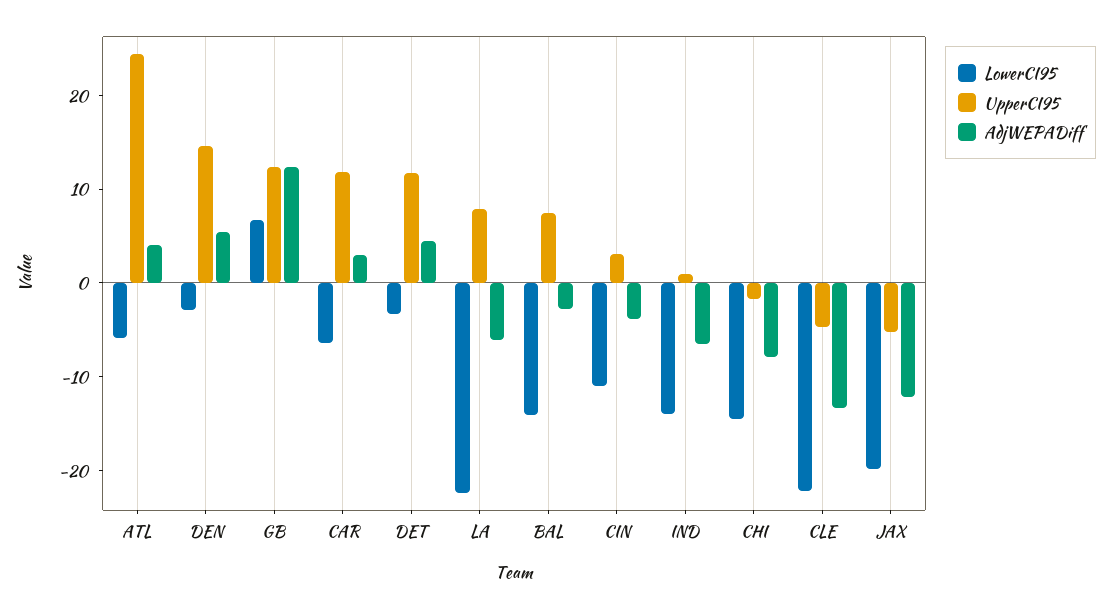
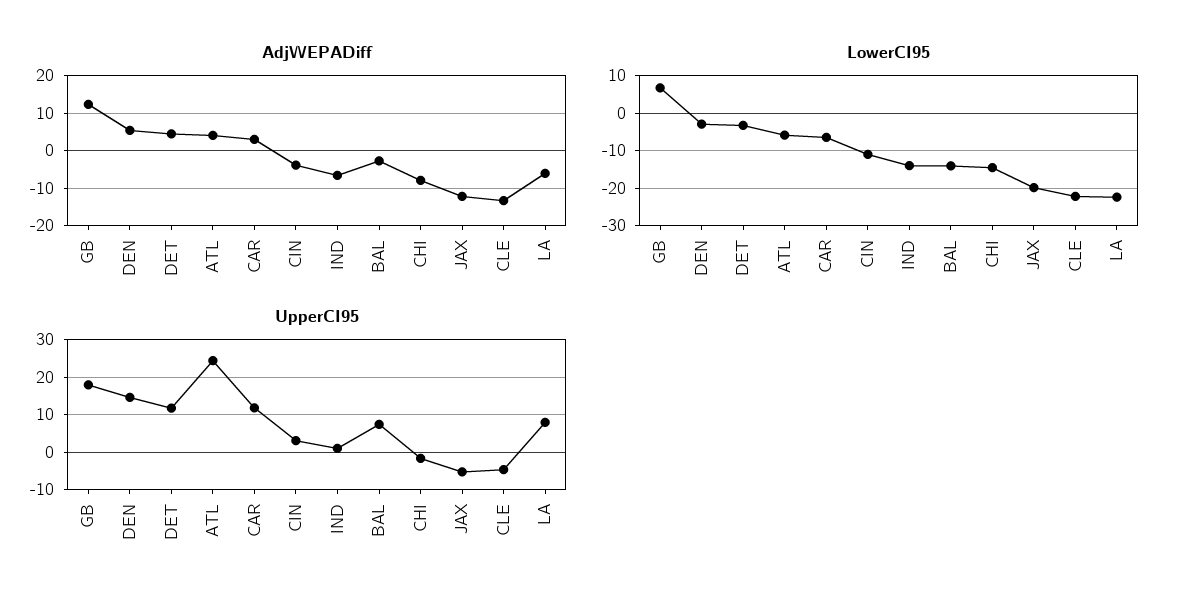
  {
    "LowerCI95": {
      "ATL": -6,
      "DEN": -2,
      "GB": 6,
      "CAR": -6,
      "DET": -4,
      "LA": -22,
      "BAL": -14,
      "CIN": -10,
      "IND": -14,
      "CHI": -14,
      "CLE": -22,
      "JAX": -20
    },
    "UpperCI95": {
      "ATL": 24,
      "DEN": 14,
-     "GB": 12,
+     "GB": 18,
      "CAR": 12,
      "DET": 12,
      "LA": 8,
      "BAL": 8,
      "CIN": 4,
      "IND": 0,
      "CHI": -2,
      "CLE": -4,
      "JAX": -6
    },
    "AdjWEPADiff": {
      "ATL": 4,
      "DEN": 6,
      "GB": 12,
      "CAR": 4,
      "DET": 4,
      "LA": -6,
      "BAL": -2,
      "CIN": -4,
      "IND": -6,
      "CHI": -8,
      "CLE": -14,
      "JAX": -12
    }
  }

